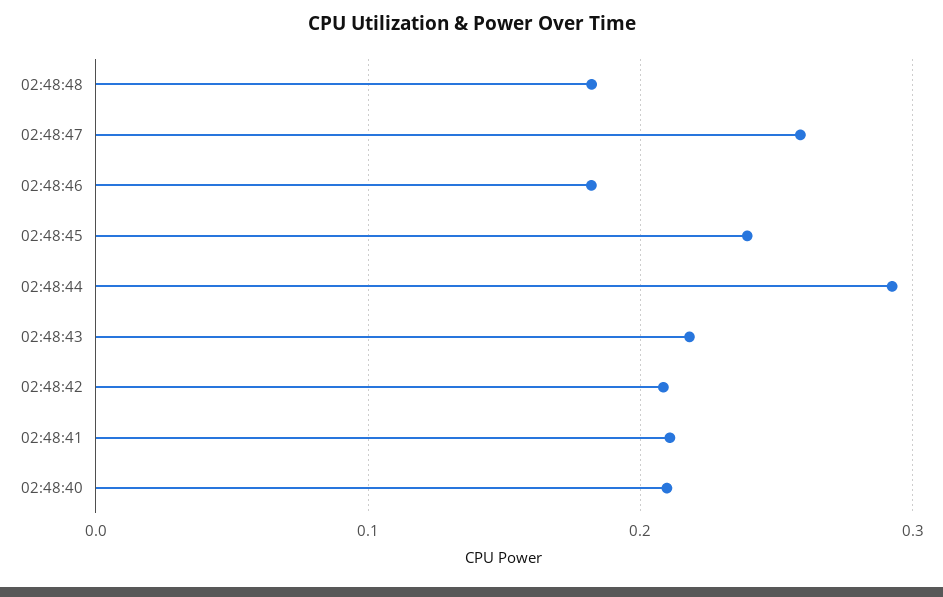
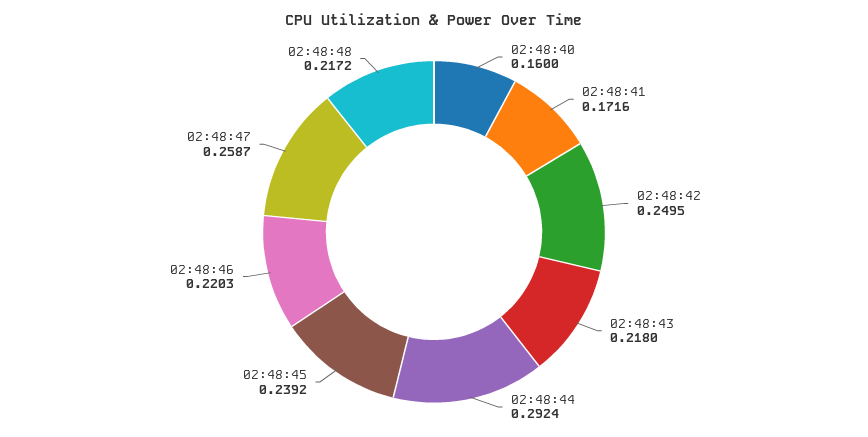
  {
-   "02:48:48": 0.18,
+   "02:48:48": 0.2172,
    "02:48:47": 0.2587,
-   "02:48:46": 0.18,
+   "02:48:46": 0.2203,
    "02:48:45": 0.2392,
    "02:48:44": 0.2924,
    "02:48:43": 0.218,
-   "02:48:42": 0.21,
+   "02:48:42": 0.2495,
-   "02:48:41": 0.21,
+   "02:48:41": 0.1716,
-   "02:48:40": 0.21
+   "02:48:40": 0.16
  }

